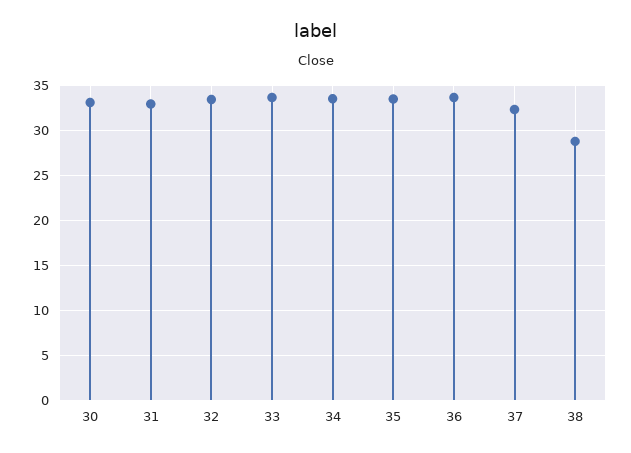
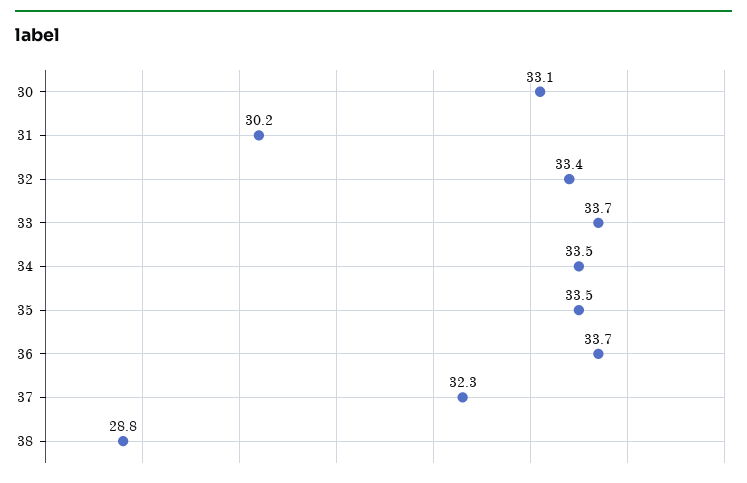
  {
    "30": 33.1,
-   "31": 33,
+   "31": 30.2,
    "32": 33.4,
    "33": 33.7,
    "34": 33.5,
    "35": 33.5,
    "36": 33.7,
    "37": 32.3,
    "38": 28.8
  }

